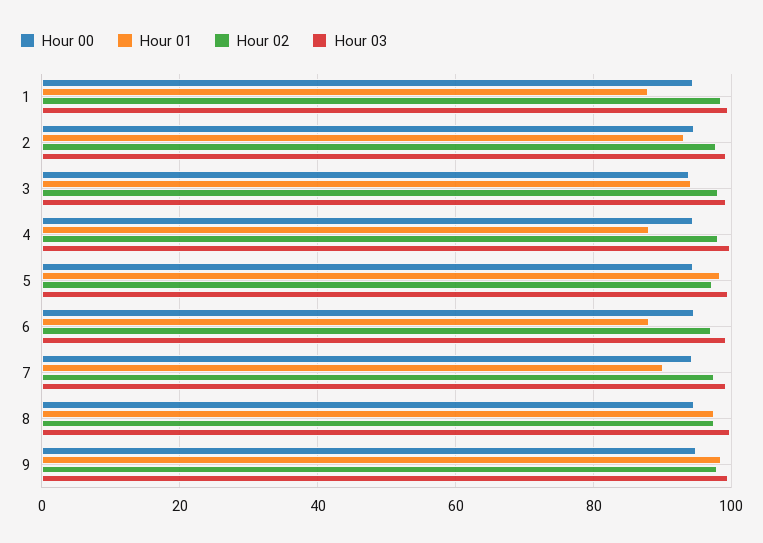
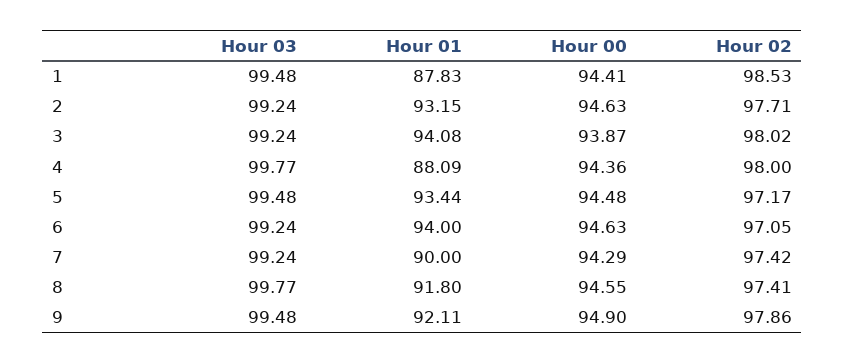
  {
    "Hour 00": {
      "1": 94.41,
      "2": 94.63,
      "3": 93.87,
      "4": 94.36,
      "5": 94.48,
      "6": 94.63,
      "7": 94.29,
      "8": 94.55,
      "9": 94.9
    },
    "Hour 01": {
      "1": 87.83,
      "2": 93.15,
      "3": 94.08,
      "4": 88.09,
-     "5": 98,
+     "5": 93.44,
-     "6": 88,
+     "6": 94,
      "7": 90,
-     "8": 98,
+     "8": 91.8,
-     "9": 98
+     "9": 92.11
    },
    "Hour 02": {
      "1": 98.53,
      "2": 97.71,
      "3": 98.02,
      "4": 98,
      "5": 97.17,
      "6": 97.05,
      "7": 97.42,
      "8": 97.41,
      "9": 97.86
    },
    "Hour 03": {
      "1": 99.48,
      "2": 99.24,
      "3": 99.24,
      "4": 99.77,
      "5": 99.48,
      "6": 99.24,
      "7": 99.24,
      "8": 99.77,
      "9": 99.48
    }
  }

